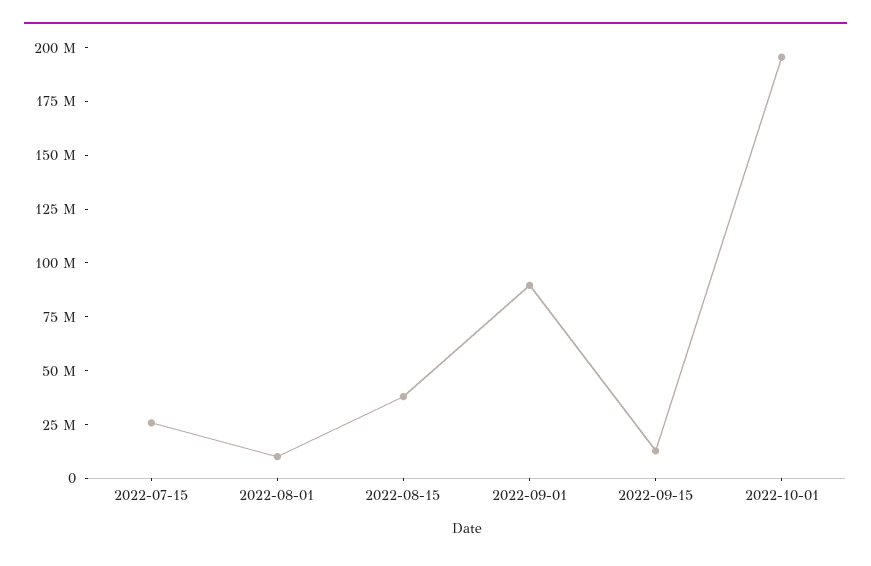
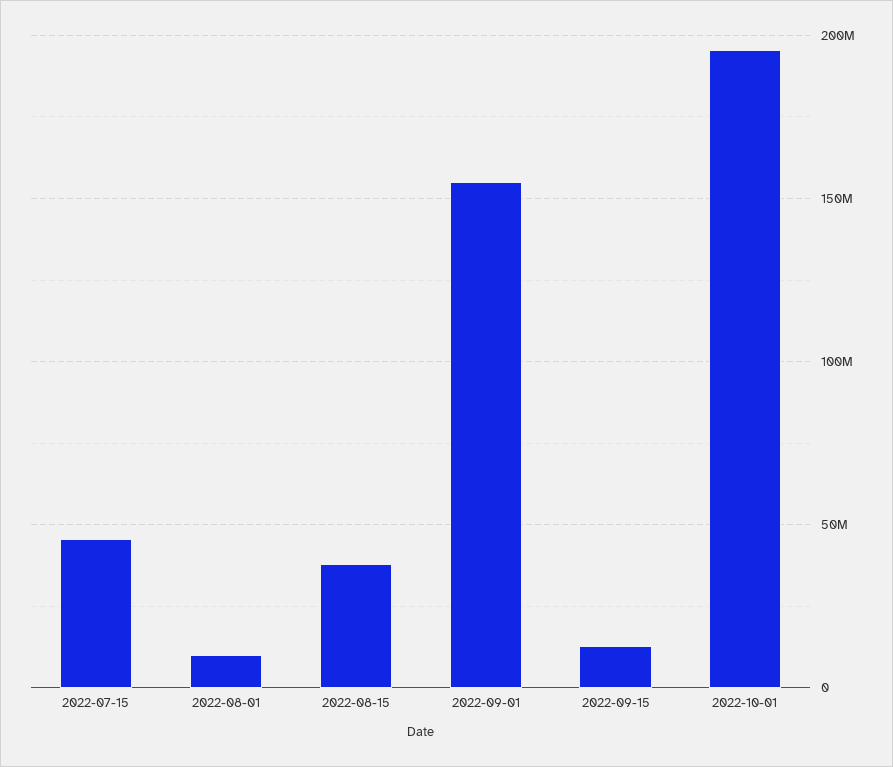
  {
-   "2022-07-15": 25000000,
+   "2022-07-15": 45000000,
    "2022-08-01": 10000000,
    "2022-08-15": 40000000,
-   "2022-09-01": 90000000,
+   "2022-09-01": 155000000,
    "2022-09-15": 15000000,
    "2022-10-01": 195000000
  }

